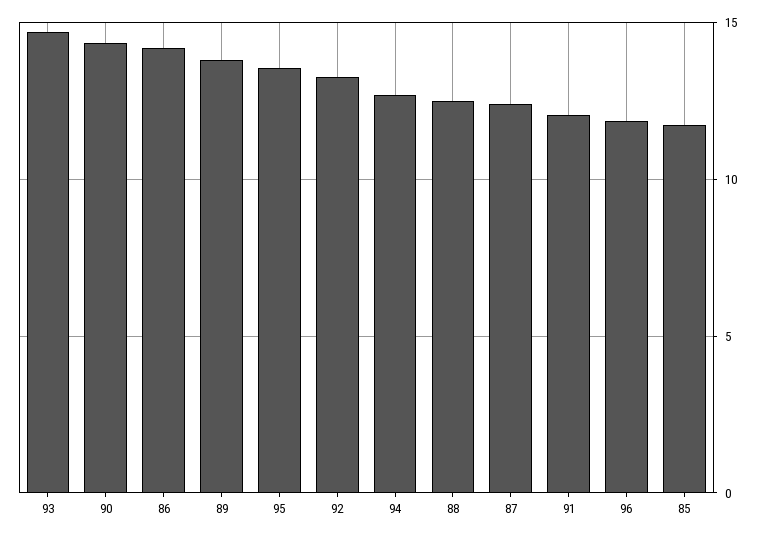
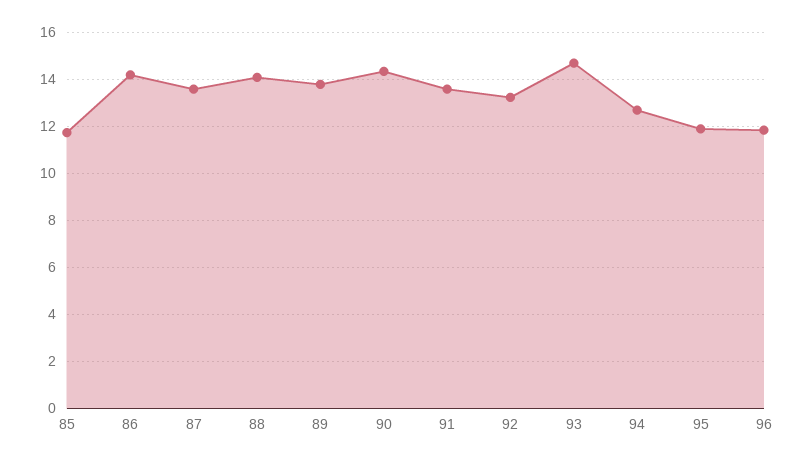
  {
    "93": 14.5,
    "90": 14.5,
    "86": 14,
    "89": 14,
-   "95": 13.5,
+   "95": 12,
    "92": 13.5,
    "94": 12.5,
-   "88": 12.5,
+   "88": 14,
-   "87": 12.5,
+   "87": 13.5,
-   "91": 12,
+   "91": 13.5,
    "96": 12,
    "85": 12
  }

